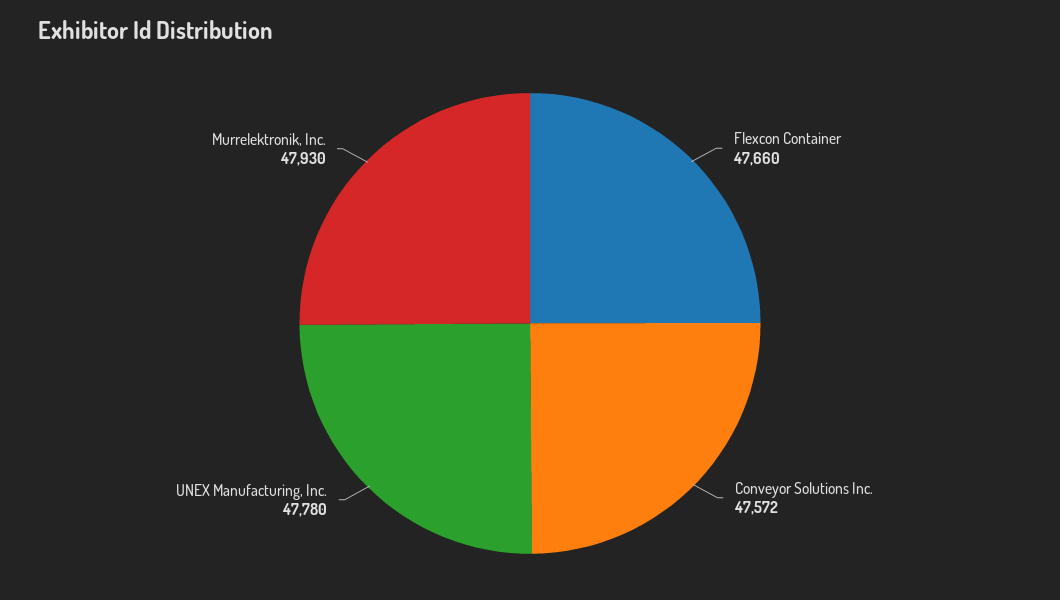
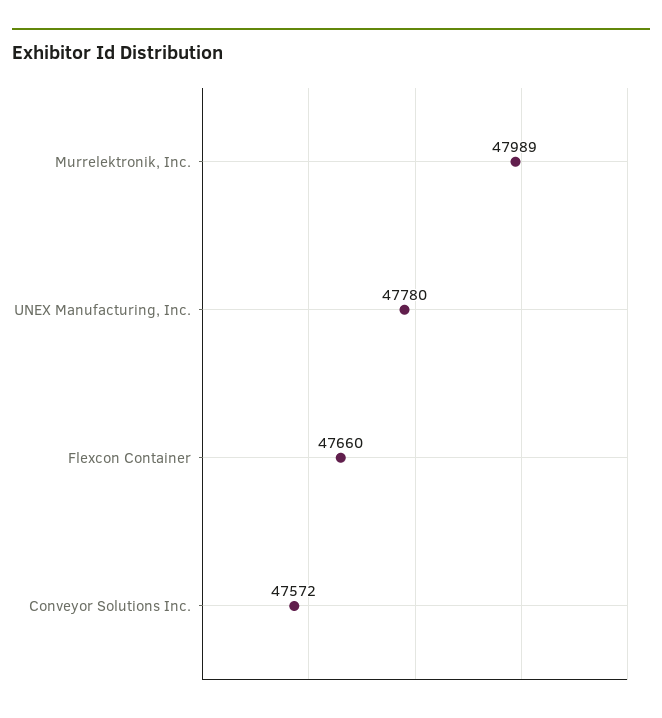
  {
    "Flexcon Container": 47660,
    "Conveyor Solutions Inc.": 47572,
    "UNEX Manufacturing, Inc.": 47780,
-   "Murrelektronik, Inc.": 47930
+   "Murrelektronik, Inc.": 47989
  }

